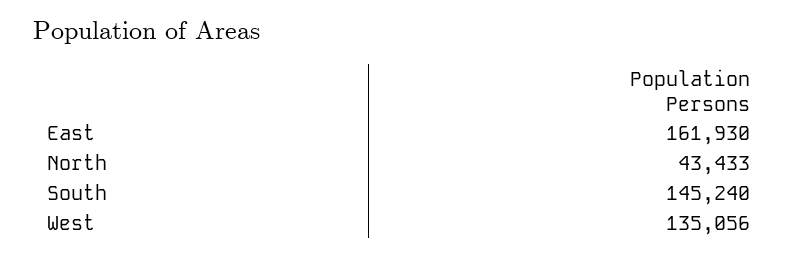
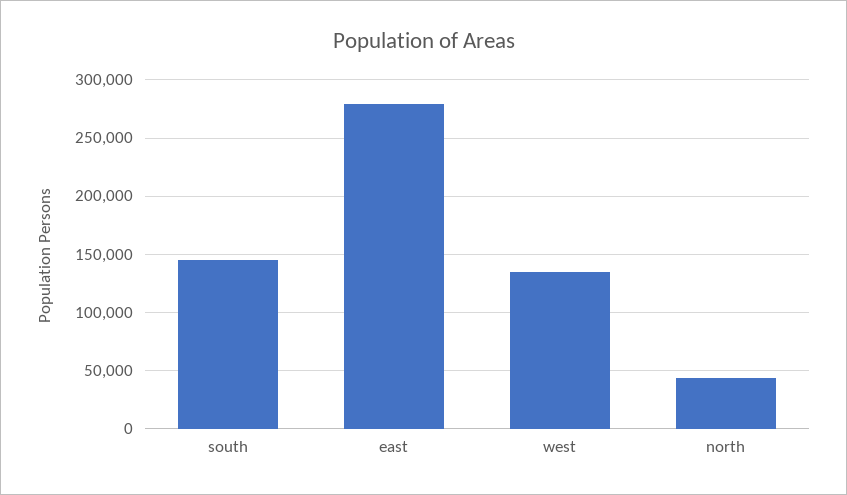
  {
-   "East": 161930,
+   "East": 280000,
    "North": 43433,
    "South": 145240,
    "West": 135056
  }

